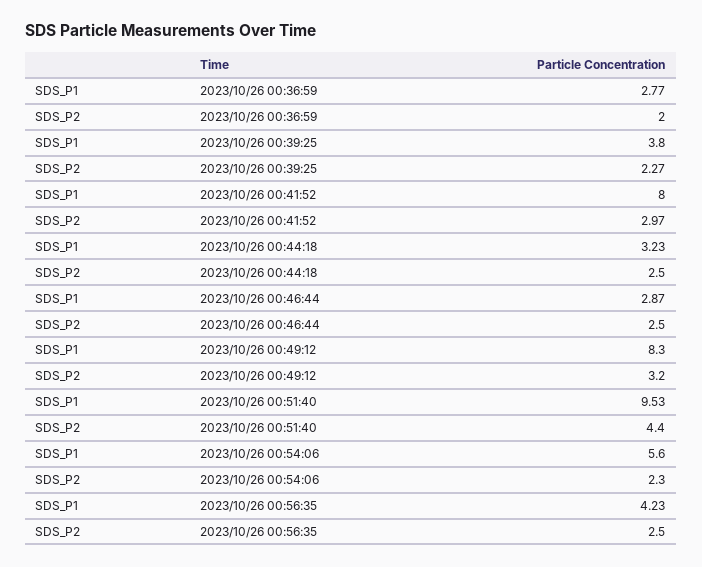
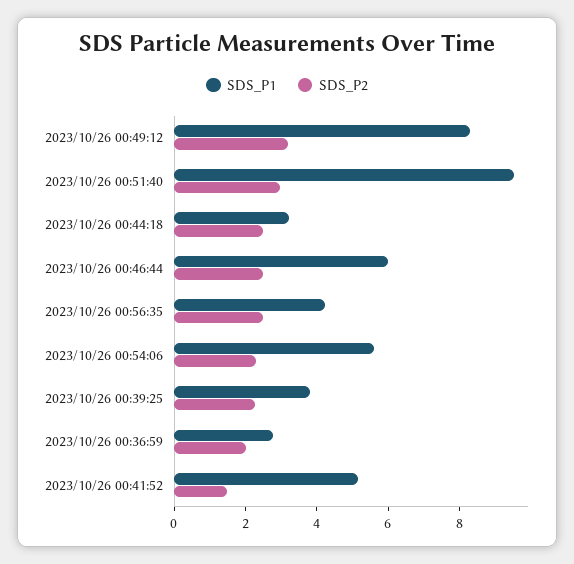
  {
    "SDS_P1": {
      "2023/10/26 00:36:59": 2.77,
      "2023/10/26 00:39:25": 3.8,
-     "2023/10/26 00:41:52": 8,
+     "2023/10/26 00:41:52": 5,
      "2023/10/26 00:44:18": 3.23,
-     "2023/10/26 00:46:44": 2.87,
+     "2023/10/26 00:46:44": 6,
      "2023/10/26 00:49:12": 8.3,
      "2023/10/26 00:51:40": 9.53,
      "2023/10/26 00:54:06": 5.6,
      "2023/10/26 00:56:35": 4.23
    },
    "SDS_P2": {
      "2023/10/26 00:36:59": 2,
      "2023/10/26 00:39:25": 2.27,
-     "2023/10/26 00:41:52": 2.97,
+     "2023/10/26 00:41:52": 1.5,
      "2023/10/26 00:44:18": 2.5,
      "2023/10/26 00:46:44": 2.5,
      "2023/10/26 00:49:12": 3.2,
-     "2023/10/26 00:51:40": 4.4,
+     "2023/10/26 00:51:40": 3,
      "2023/10/26 00:54:06": 2.3,
      "2023/10/26 00:56:35": 2.5
    }
  }

